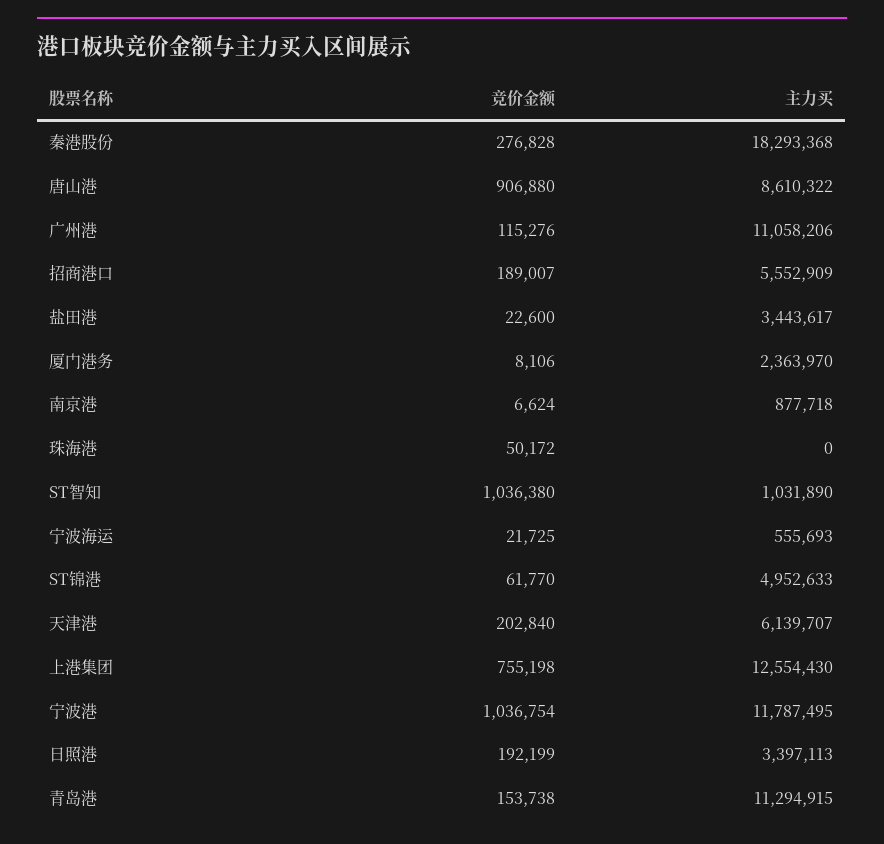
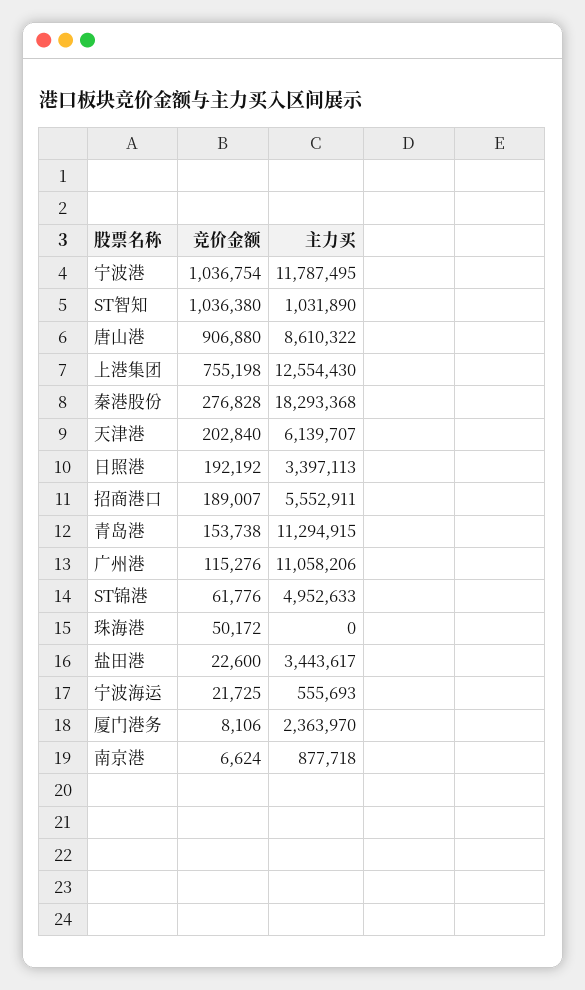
  {
    "竞价金额": {
      "秦港股份": 276828,
      "唐山港": 906880,
      "广州港": 115276,
      "招商港口": 189007,
      "盐田港": 22600,
      "厦门港务": 8106,
      "南京港": 6624,
      "珠海港": 50172,
      "ST智知": 1036380,
      "宁波海运": 21725,
-     "ST锦港": 61770,
+     "ST锦港": 61776,
      "天津港": 202840,
      "上港集团": 755198,
      "宁波港": 1036754,
-     "日照港": 192199,
+     "日照港": 192192,
      "青岛港": 153738
    },
    "主力买": {
      "秦港股份": 18293368,
      "唐山港": 8610322,
      "广州港": 11058206,
-     "招商港口": 5552909,
+     "招商港口": 5552911,
      "盐田港": 3443617,
      "厦门港务": 2363970,
      "南京港": 877718,
      "珠海港": 0,
      "ST智知": 1031890,
      "宁波海运": 555693,
      "ST锦港": 4952633,
      "天津港": 6139707,
      "上港集团": 12554430,
      "宁波港": 11787495,
      "日照港": 3397113,
      "青岛港": 11294915
    }
  }

